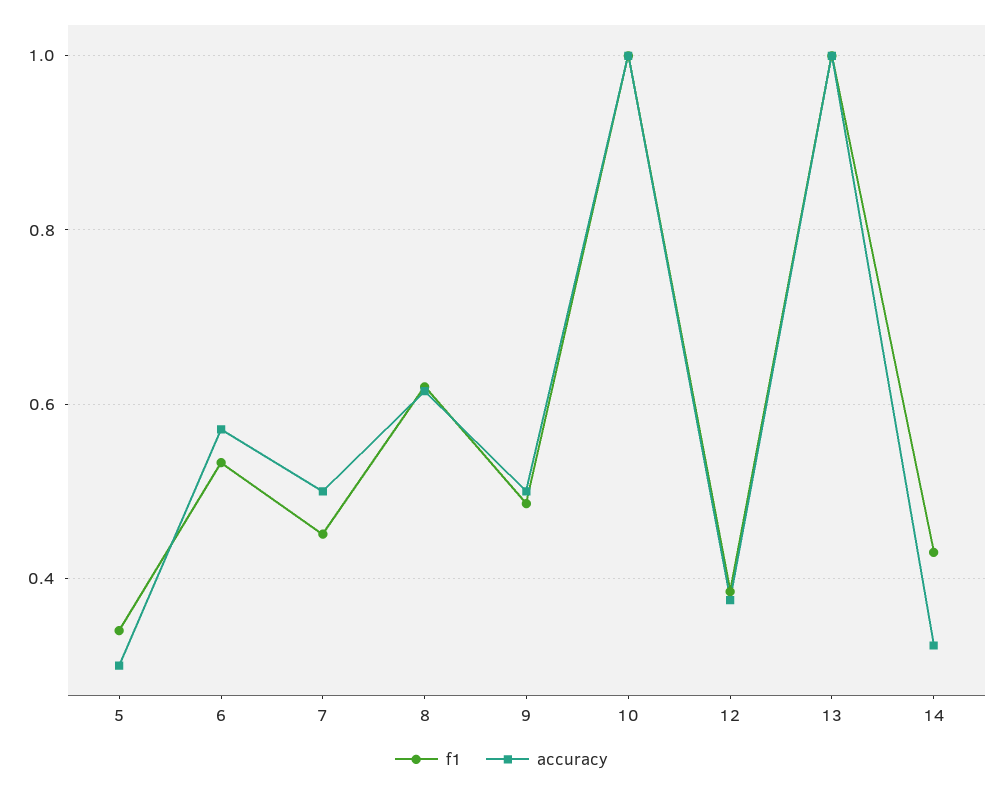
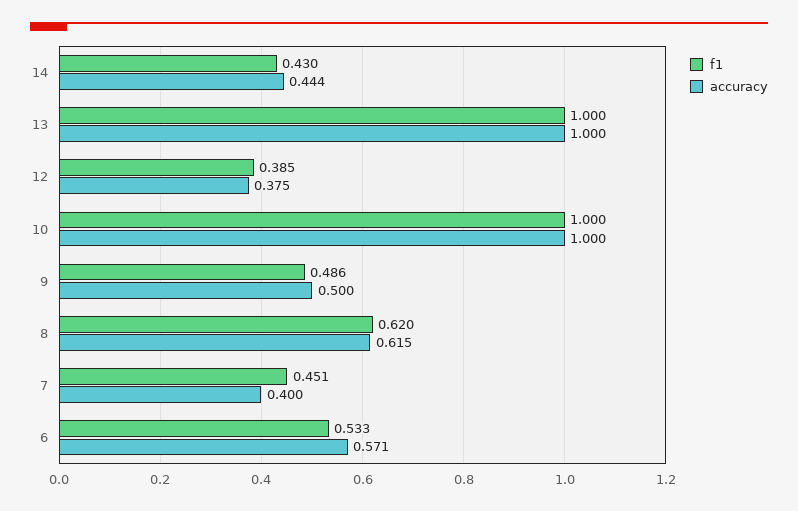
  {
    "f1": {
-     "5": 0.34,
      "6": 0.533,
      "7": 0.451,
      "8": 0.62,
      "9": 0.486,
      "10": 1,
      "12": 0.385,
      "13": 1,
      "14": 0.43
    },
    "accuracy": {
-     "5": 0.3,
      "6": 0.571,
-     "7": 0.5,
+     "7": 0.4,
      "8": 0.615,
      "9": 0.5,
      "10": 1,
      "12": 0.375,
      "13": 1,
-     "14": 0.32
+     "14": 0.444
    }
  }

